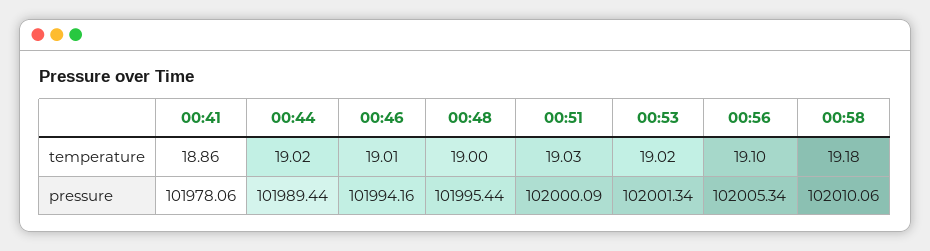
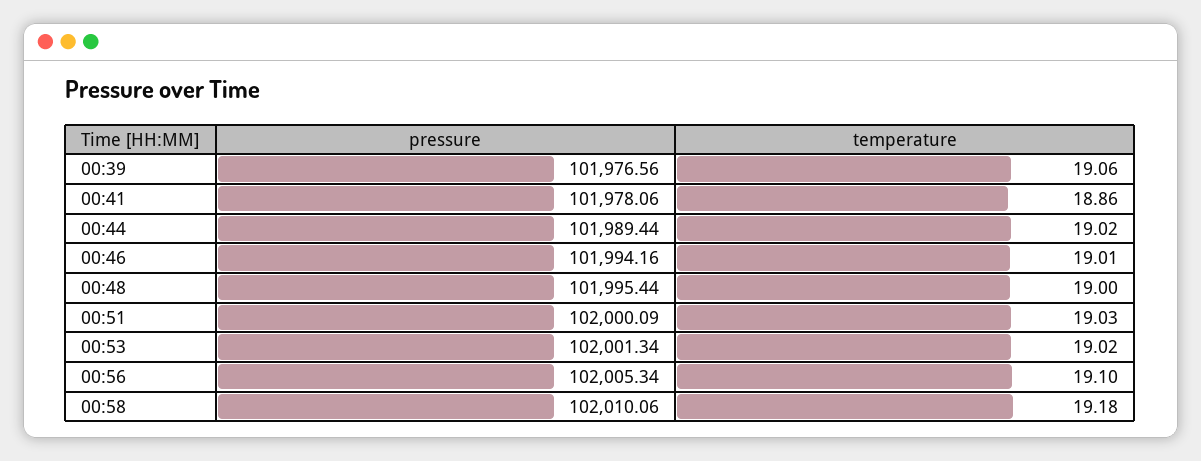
  {
    "00:41": {
      "temperature": 18.86,
      "pressure": 101978.06
    },
    "00:44": {
      "temperature": 19.02,
      "pressure": 101989.44
    },
    "00:46": {
      "temperature": 19.01,
      "pressure": 101994.16
    },
    "00:48": {
      "temperature": 19,
      "pressure": 101995.44
    },
    "00:51": {
      "temperature": 19.03,
      "pressure": 102000.09
    },
    "00:53": {
      "temperature": 19.02,
      "pressure": 102001.34
    },
    "00:56": {
      "temperature": 19.1,
      "pressure": 102005.34
    },
    "00:58": {
      "temperature": 19.18,
      "pressure": 102010.06
-   }
+   },
+   "00:39": {
+     "pressure": 101976.56,
+     "temperature": 19.06
+   }
  }

